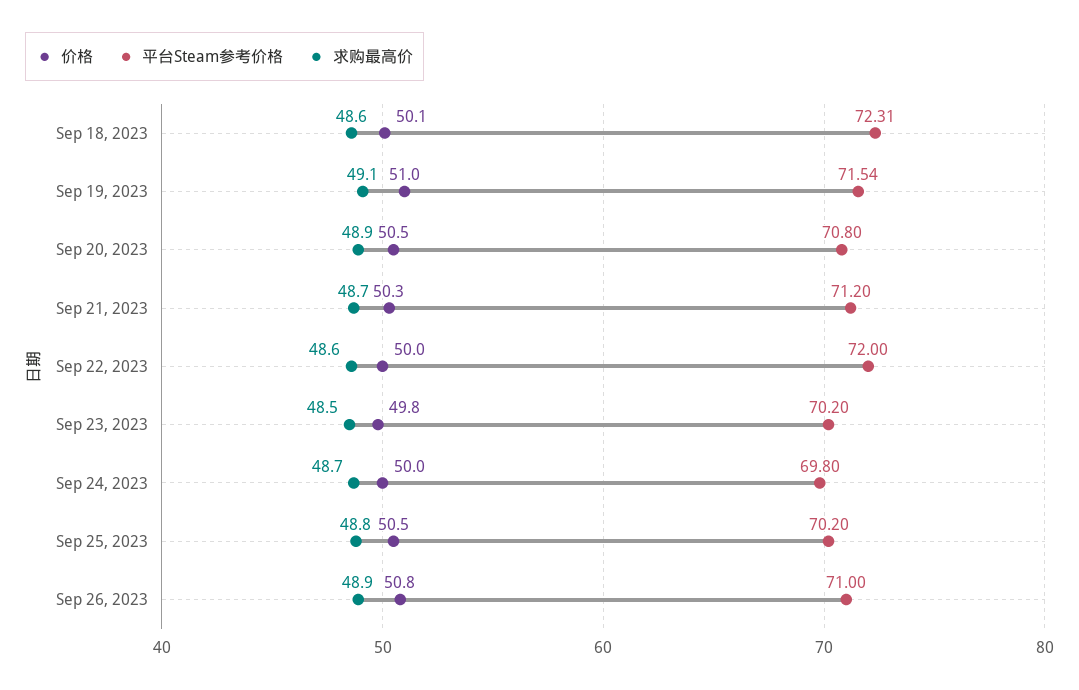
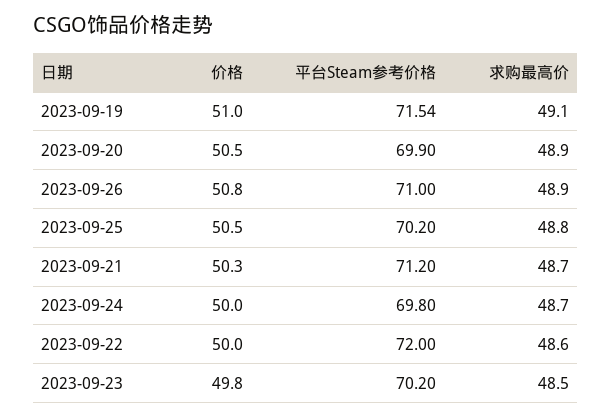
  {
    "价格": {
-     "Sep 18, 2023": 50.1,
      "Sep 19, 2023": 51,
      "Sep 20, 2023": 50.5,
      "Sep 21, 2023": 50.3,
      "Sep 22, 2023": 50,
      "Sep 23, 2023": 49.8,
      "Sep 24, 2023": 50,
      "Sep 25, 2023": 50.5,
      "Sep 26, 2023": 50.8
    },
    "平台Steam参考价格": {
-     "Sep 18, 2023": 72.31,
      "Sep 19, 2023": 71.54,
-     "Sep 20, 2023": 70.8,
+     "Sep 20, 2023": 69.9,
      "Sep 21, 2023": 71.2,
      "Sep 22, 2023": 72,
      "Sep 23, 2023": 70.2,
      "Sep 24, 2023": 69.8,
      "Sep 25, 2023": 70.2,
      "Sep 26, 2023": 71
    },
    "求购最高价": {
-     "Sep 18, 2023": 48.6,
      "Sep 19, 2023": 49.1,
      "Sep 20, 2023": 48.9,
      "Sep 21, 2023": 48.7,
      "Sep 22, 2023": 48.6,
      "Sep 23, 2023": 48.5,
      "Sep 24, 2023": 48.7,
      "Sep 25, 2023": 48.8,
      "Sep 26, 2023": 48.9
    }
  }

